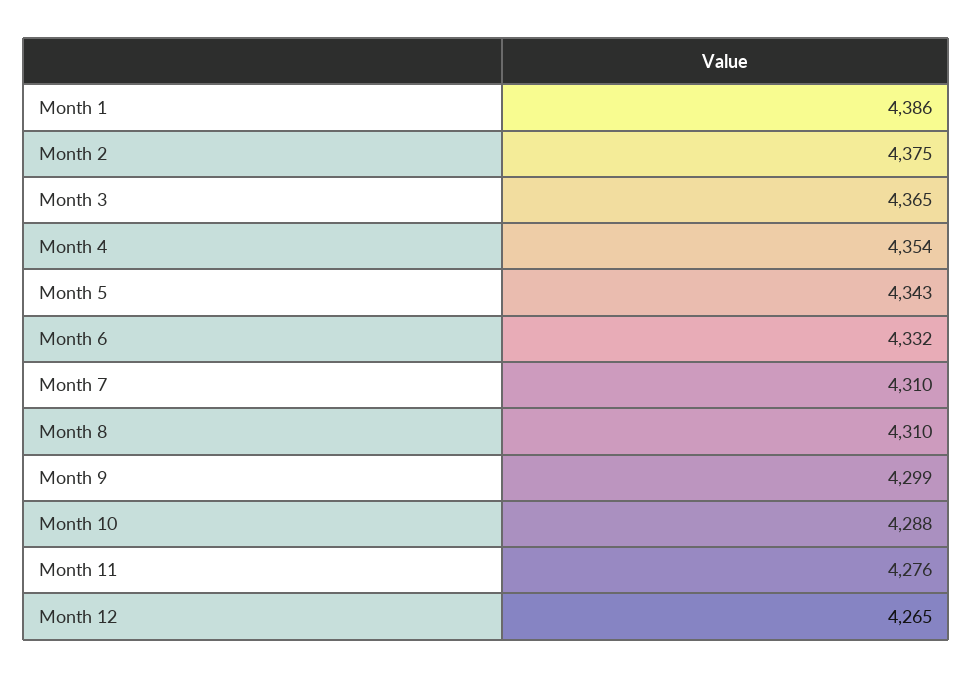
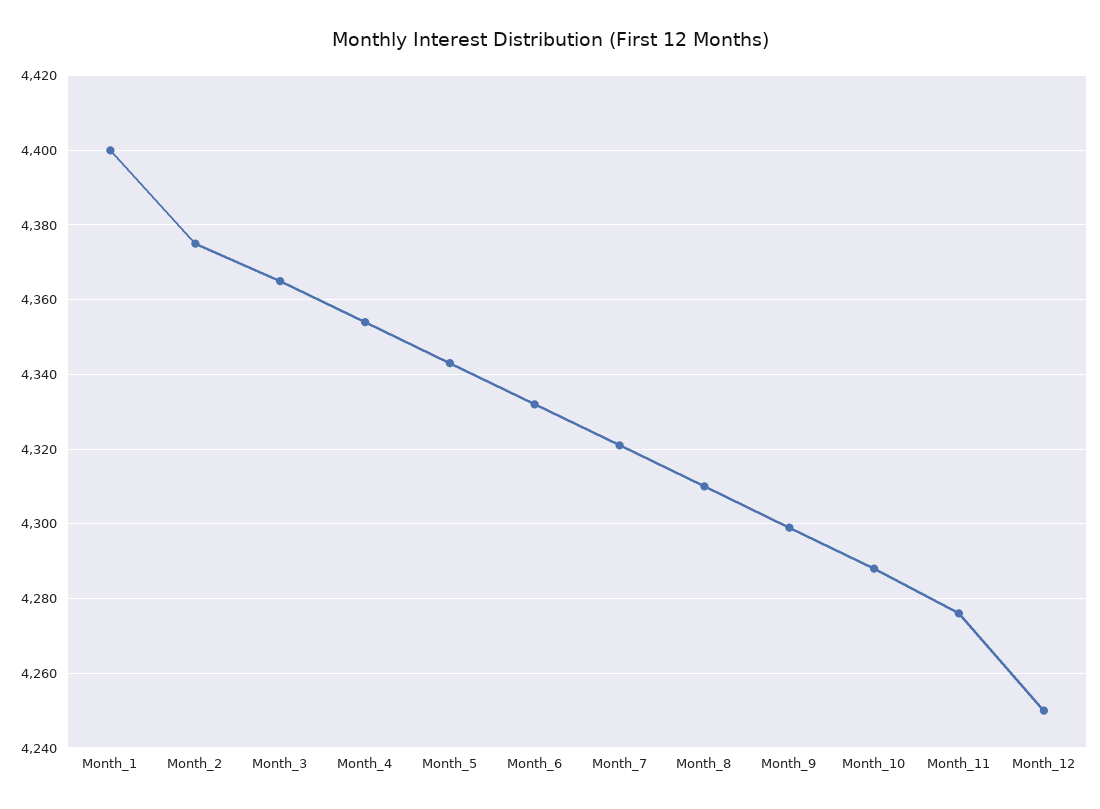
  {
-   "Month 1": 4386,
+   "Month 1": 4400,
    "Month 2": 4375,
    "Month 3": 4365,
    "Month 4": 4354,
    "Month 5": 4343,
    "Month 6": 4332,
-   "Month 7": 4310,
+   "Month 7": 4320,
    "Month 8": 4310,
    "Month 9": 4299,
    "Month 10": 4288,
    "Month 11": 4276,
-   "Month 12": 4265
+   "Month 12": 4250
  }

